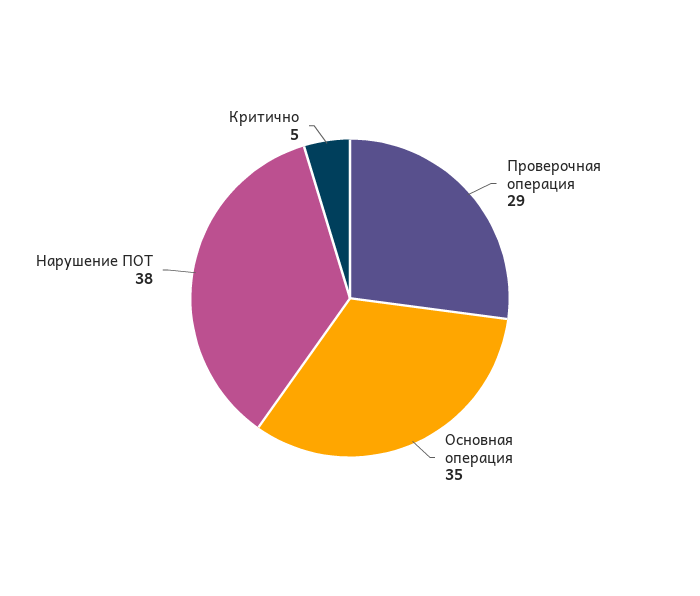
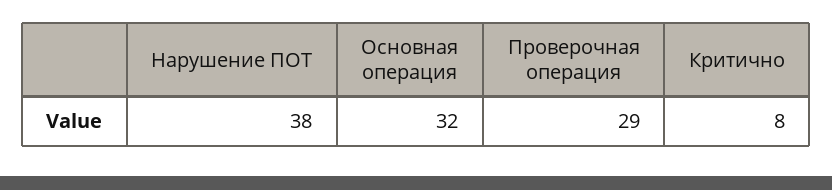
  {
    "Проверочная операция": 29,
-   "Основная операция": 35,
+   "Основная операция": 32,
    "Нарушение ПОТ": 38,
-   "Критично": 5
+   "Критично": 8
  }

